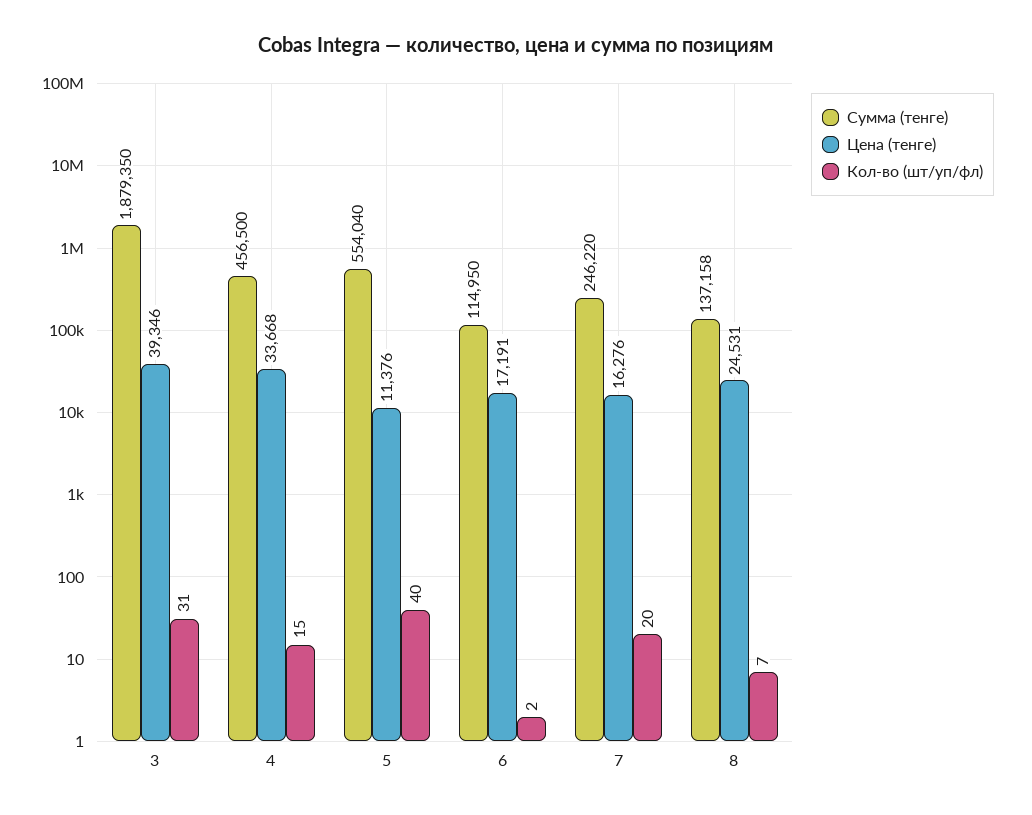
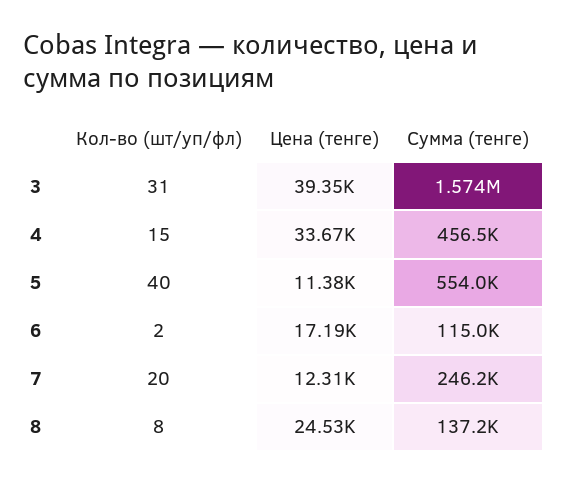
  {
    "Сумма (тенге)": {
-     "3": 1879350,
+     "3": 1574000,
      "4": 456500,
      "5": 554040,
      "6": 114950,
      "7": 246220,
      "8": 137158
    },
    "Цена (тенге)": {
      "3": 39346,
      "4": 33668,
      "5": 11376,
      "6": 17191,
-     "7": 16276,
+     "7": 12310,
      "8": 24531
    },
    "Кол-во (шт/уп/фл)": {
      "3": 31,
      "4": 15,
      "5": 40,
      "6": 2,
      "7": 20,
-     "8": 7
+     "8": 8
    }
  }

